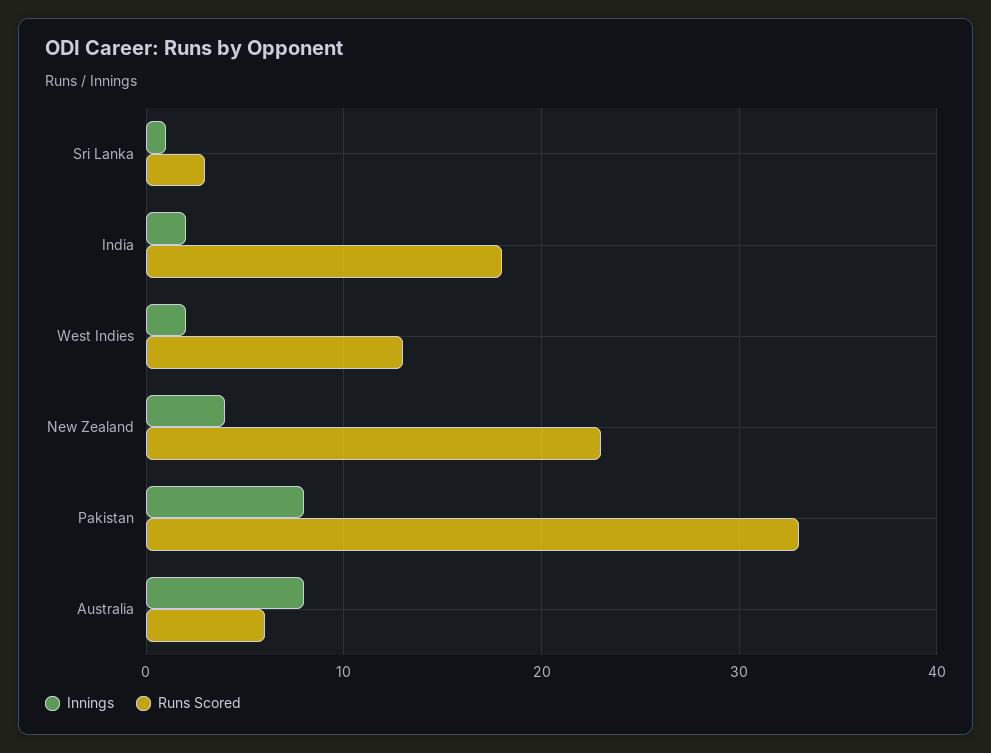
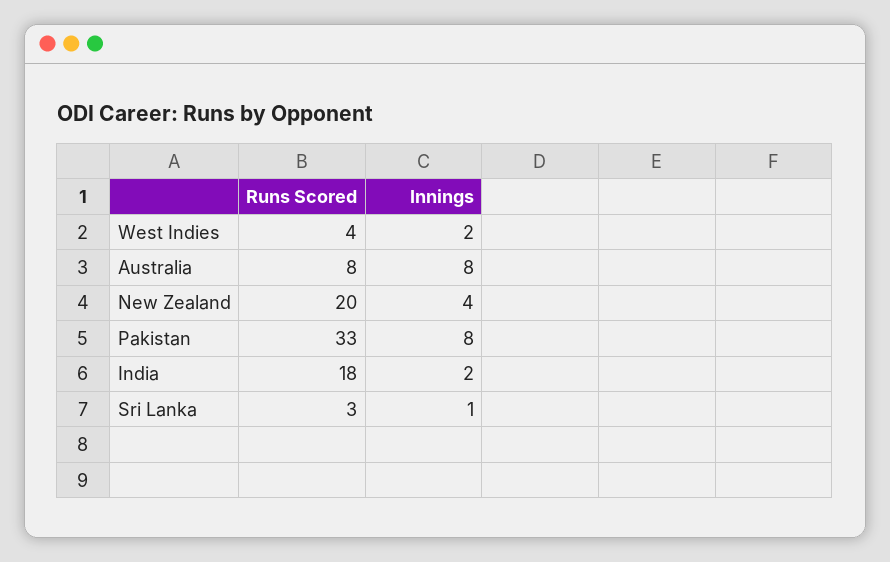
  {
    "Innings": {
      "Sri Lanka": 1,
      "India": 2,
      "West Indies": 2,
      "New Zealand": 4,
      "Pakistan": 8,
      "Australia": 8
    },
    "Runs Scored": {
      "Sri Lanka": 3,
      "India": 18,
-     "West Indies": 13,
+     "West Indies": 4,
-     "New Zealand": 23,
+     "New Zealand": 20,
      "Pakistan": 33,
-     "Australia": 6
+     "Australia": 8
    }
  }

